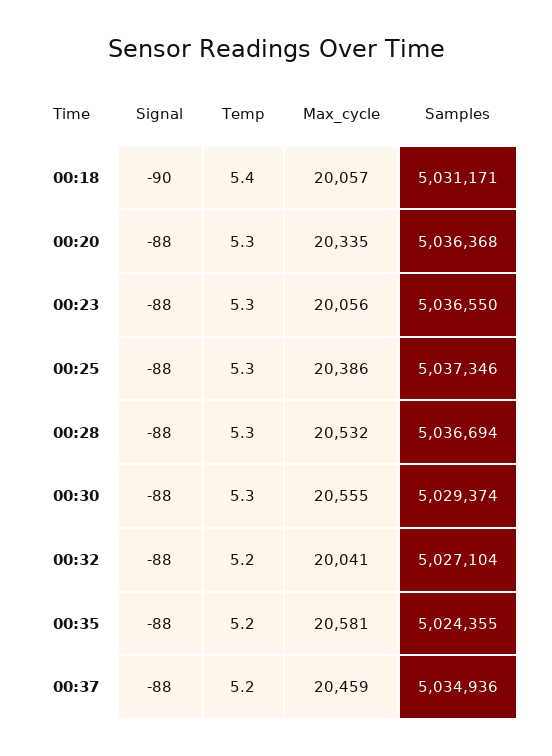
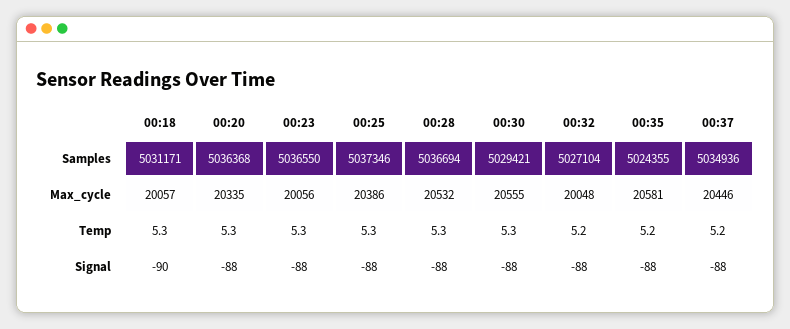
  {
    "Signal": {
      "00:18": -90,
      "00:20": -88,
      "00:23": -88,
      "00:25": -88,
      "00:28": -88,
      "00:30": -88,
      "00:32": -88,
      "00:35": -88,
      "00:37": -88
    },
    "Temp": {
-     "00:18": 5.4,
+     "00:18": 5.3,
      "00:20": 5.3,
      "00:23": 5.3,
      "00:25": 5.3,
      "00:28": 5.3,
      "00:30": 5.3,
      "00:32": 5.2,
      "00:35": 5.2,
      "00:37": 5.2
    },
    "Max_cycle": {
      "00:18": 20057,
      "00:20": 20335,
      "00:23": 20056,
      "00:25": 20386,
      "00:28": 20532,
      "00:30": 20555,
-     "00:32": 20041,
+     "00:32": 20048,
      "00:35": 20581,
-     "00:37": 20459
+     "00:37": 20446
    },
    "Samples": {
      "00:18": 5031171,
      "00:20": 5036368,
      "00:23": 5036550,
      "00:25": 5037346,
      "00:28": 5036694,
-     "00:30": 5029374,
+     "00:30": 5029421,
      "00:32": 5027104,
      "00:35": 5024355,
      "00:37": 5034936
    }
  }

